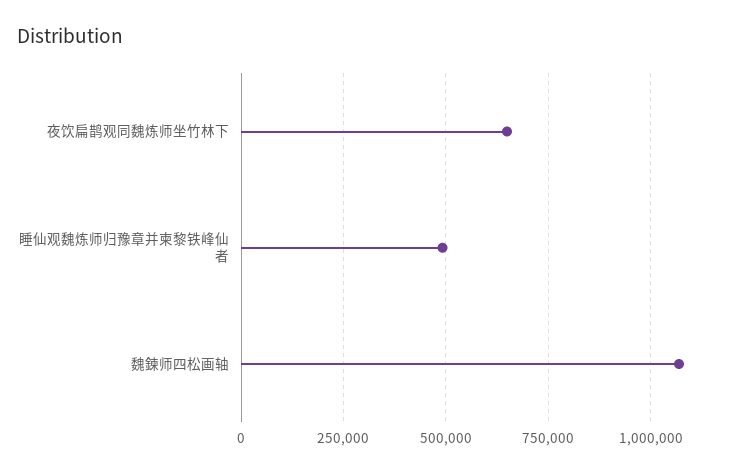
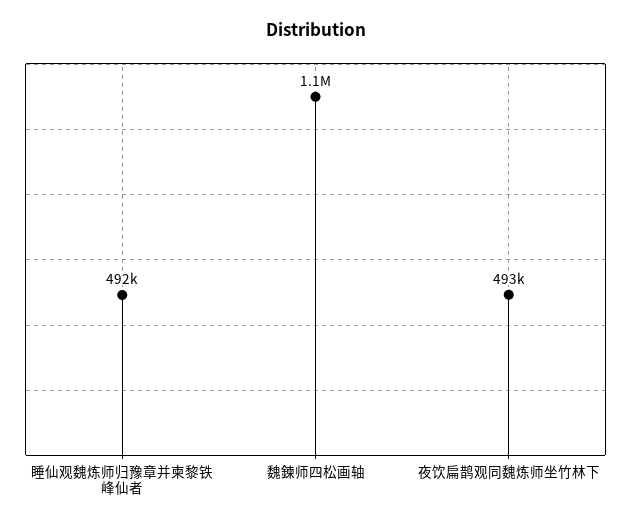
  {
-   "夜饮扁鹊观同魏炼师坐竹林下": 650000,
+   "夜饮扁鹊观同魏炼师坐竹林下": 493000,
    "睡仙观魏炼师归豫章并柬黎铁峰仙者": 492000,
    "魏鍊师四松画轴": 1100000
  }

